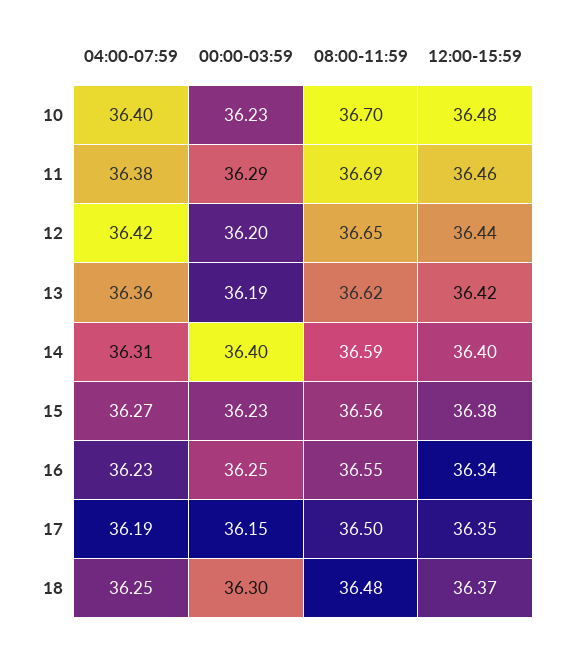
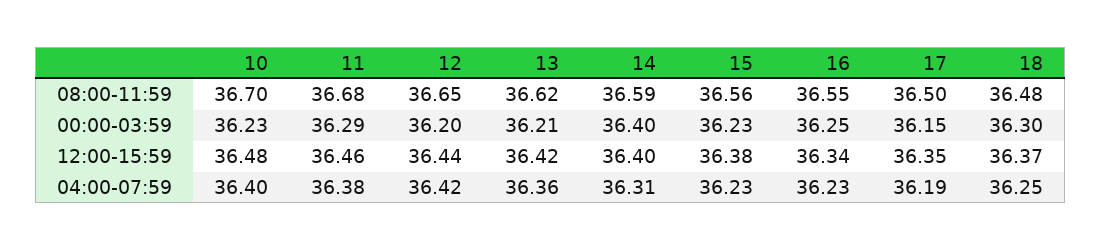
  {
    "04:00-07:59": {
      "10": 36.4,
      "11": 36.38,
      "12": 36.42,
      "13": 36.36,
      "14": 36.31,
-     "15": 36.27,
+     "15": 36.23,
      "16": 36.23,
      "17": 36.19,
      "18": 36.25
    },
    "00:00-03:59": {
      "10": 36.23,
      "11": 36.29,
      "12": 36.2,
-     "13": 36.19,
+     "13": 36.21,
      "14": 36.4,
      "15": 36.23,
      "16": 36.25,
      "17": 36.15,
      "18": 36.3
    },
    "08:00-11:59": {
      "10": 36.7,
-     "11": 36.69,
+     "11": 36.68,
      "12": 36.65,
      "13": 36.62,
      "14": 36.59,
      "15": 36.56,
      "16": 36.55,
      "17": 36.5,
      "18": 36.48
    },
    "12:00-15:59": {
      "10": 36.48,
      "11": 36.46,
      "12": 36.44,
      "13": 36.42,
      "14": 36.4,
      "15": 36.38,
      "16": 36.34,
      "17": 36.35,
      "18": 36.37
    }
  }

